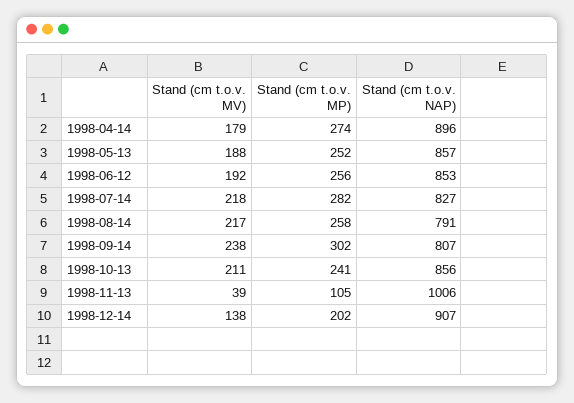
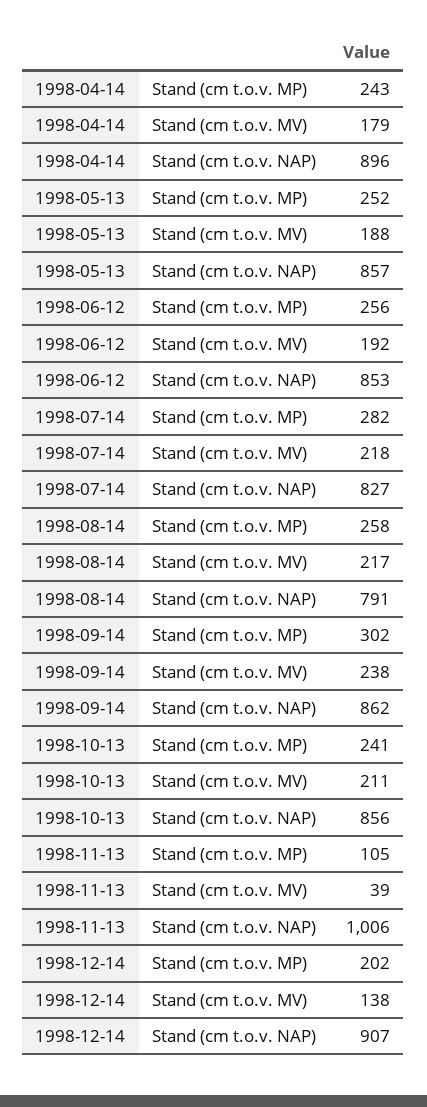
  {
    "Stand (cm t.o.v. MV)": {
      "1998-04-14": 179,
      "1998-05-13": 188,
      "1998-06-12": 192,
      "1998-07-14": 218,
      "1998-08-14": 217,
      "1998-09-14": 238,
      "1998-10-13": 211,
      "1998-11-13": 39,
      "1998-12-14": 138
    },
    "Stand (cm t.o.v. MP)": {
-     "1998-04-14": 274,
+     "1998-04-14": 243,
      "1998-05-13": 252,
      "1998-06-12": 256,
      "1998-07-14": 282,
      "1998-08-14": 258,
      "1998-09-14": 302,
      "1998-10-13": 241,
      "1998-11-13": 105,
      "1998-12-14": 202
    },
    "Stand (cm t.o.v. NAP)": {
      "1998-04-14": 896,
      "1998-05-13": 857,
      "1998-06-12": 853,
      "1998-07-14": 827,
      "1998-08-14": 791,
-     "1998-09-14": 807,
+     "1998-09-14": 862,
      "1998-10-13": 856,
      "1998-11-13": 1006,
      "1998-12-14": 907
    }
  }

